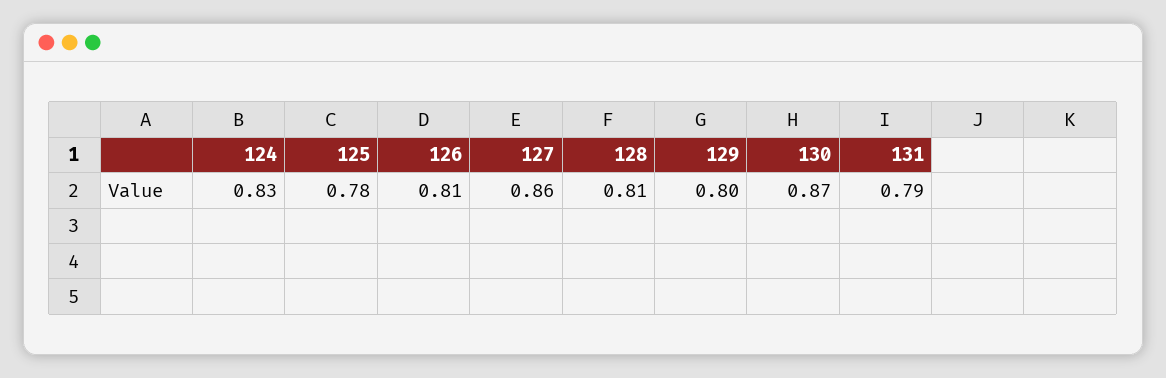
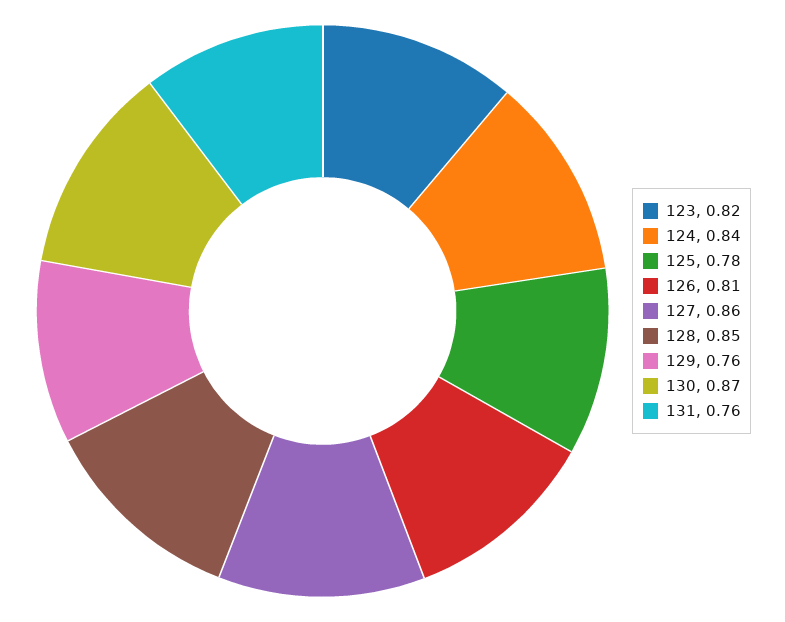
  {
-   "124": 0.83,
+   "124": 0.84,
    "125": 0.78,
    "126": 0.81,
    "127": 0.86,
-   "128": 0.81,
+   "128": 0.85,
-   "129": 0.8,
+   "129": 0.76,
    "130": 0.87,
-   "131": 0.79
+   "131": 0.76,
+   "123": 0.82
  }

